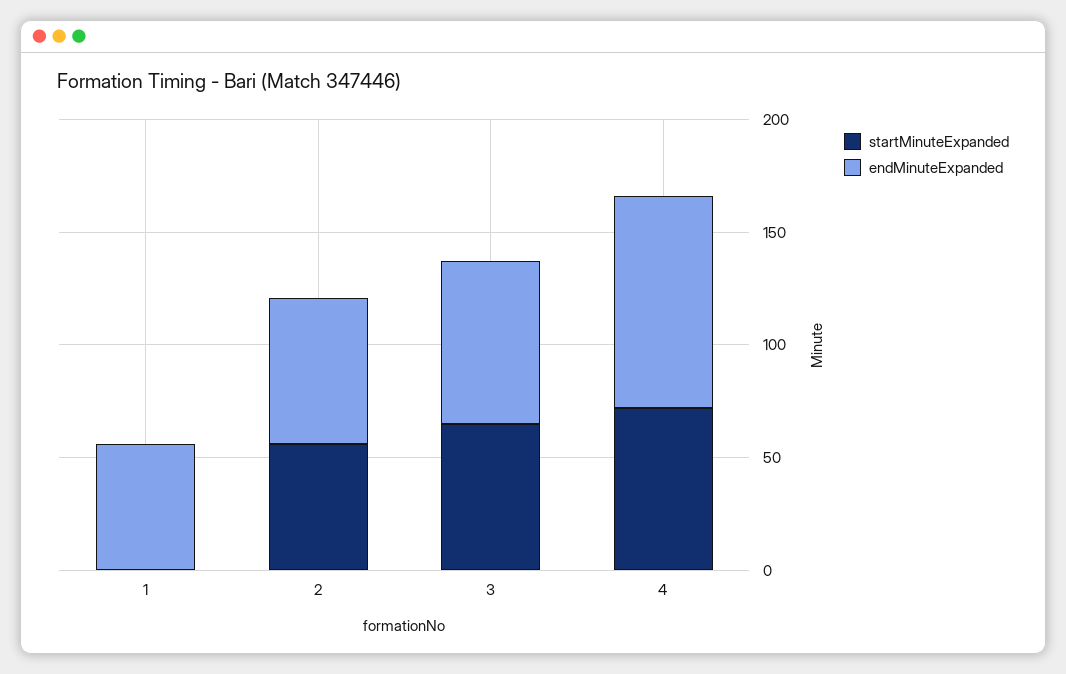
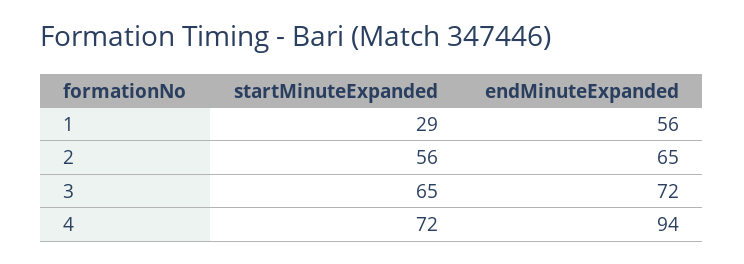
  {
    "startMinuteExpanded": {
-     "1": 0,
+     "1": 29,
      "2": 56,
      "3": 65,
      "4": 72
    },
    "endMinuteExpanded": {
      "1": 56,
      "2": 65,
      "3": 72,
      "4": 94
    }
  }

